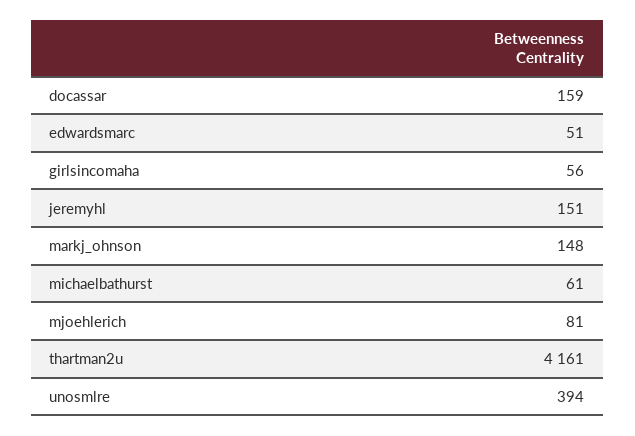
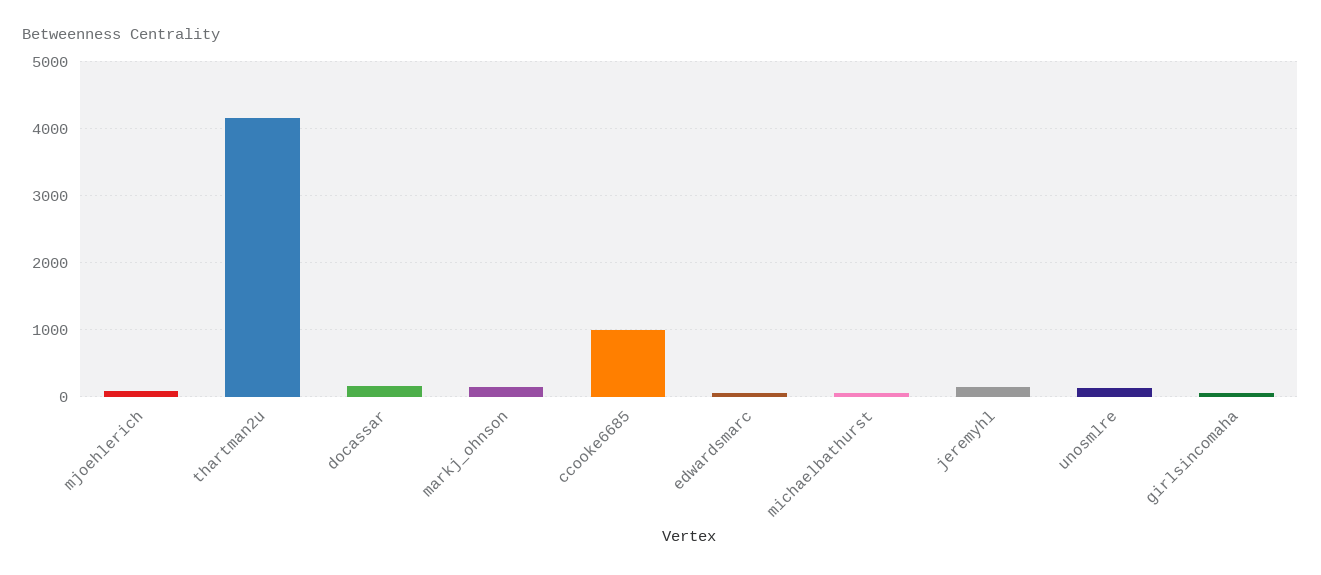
  {
    "docassar": 159,
    "edwardsmarc": 51,
    "girlsincomaha": 56,
    "jeremyhl": 151,
    "markj_ohnson": 148,
    "michaelbathurst": 61,
    "mjoehlerich": 81,
    "thartman2u": 4161,
-   "unosmlre": 394
+   "unosmlre": 100,
+   "ccooke6685": 1000
  }

